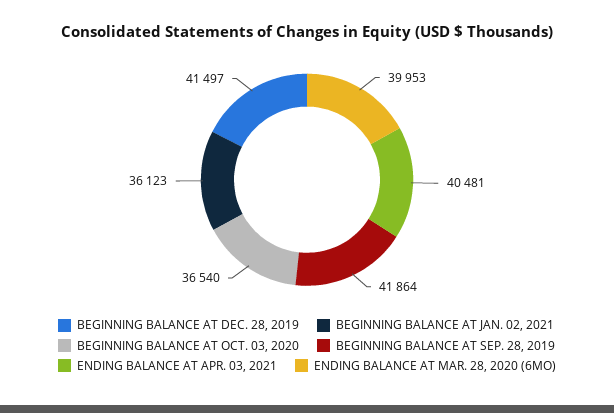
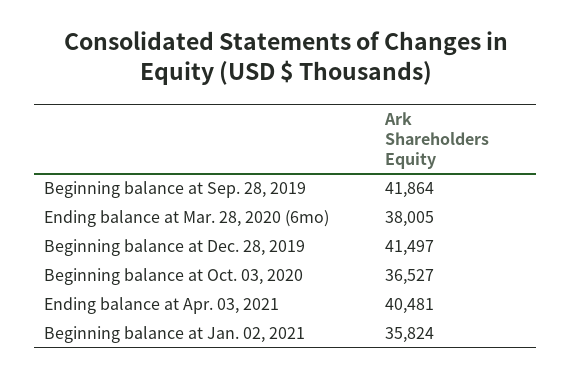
  {
    "BEGINNING BALANCE AT DEC. 28, 2019": 41497,
-   "BEGINNING BALANCE AT JAN. 02, 2021": 36123,
+   "BEGINNING BALANCE AT JAN. 02, 2021": 35824,
-   "BEGINNING BALANCE AT OCT. 03, 2020": 36540,
+   "BEGINNING BALANCE AT OCT. 03, 2020": 36527,
    "BEGINNING BALANCE AT SEP. 28, 2019": 41864,
    "ENDING BALANCE AT APR. 03, 2021": 40481,
-   "ENDING BALANCE AT MAR. 28, 2020 (6MO)": 39953
+   "ENDING BALANCE AT MAR. 28, 2020 (6MO)": 38005
  }

